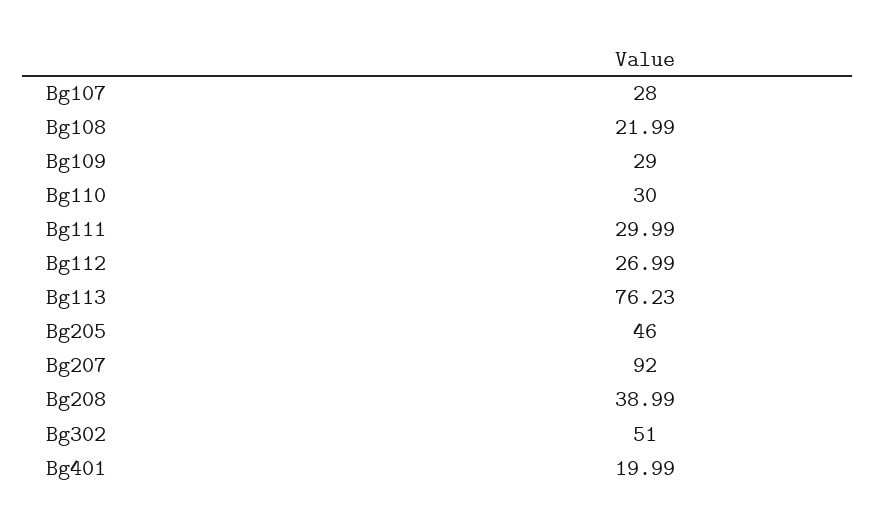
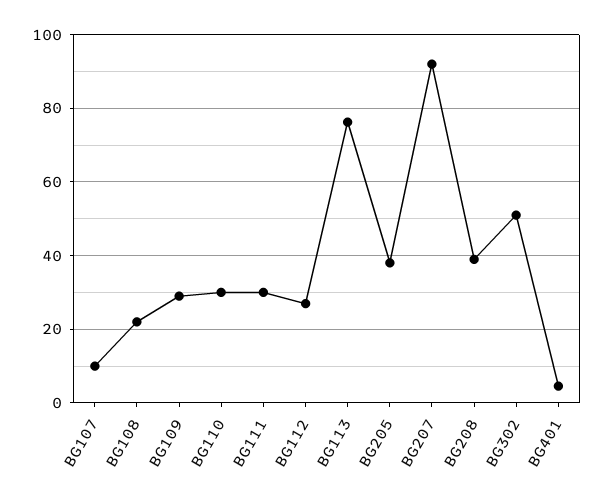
  {
-   "Bg107": 28,
+   "Bg107": 10,
    "Bg108": 21.99,
    "Bg109": 29,
    "Bg110": 30,
    "Bg111": 29.99,
    "Bg112": 26.99,
    "Bg113": 76.23,
-   "Bg205": 46,
+   "Bg205": 38,
    "Bg207": 92,
    "Bg208": 38.99,
    "Bg302": 51,
-   "Bg401": 19.99
+   "Bg401": 4
  }

